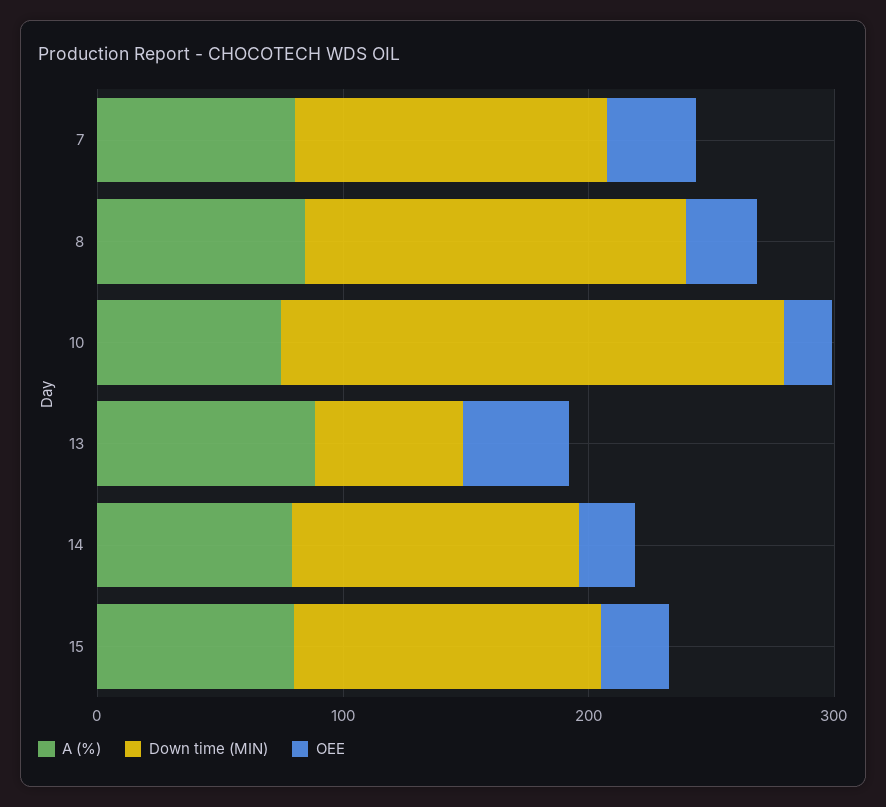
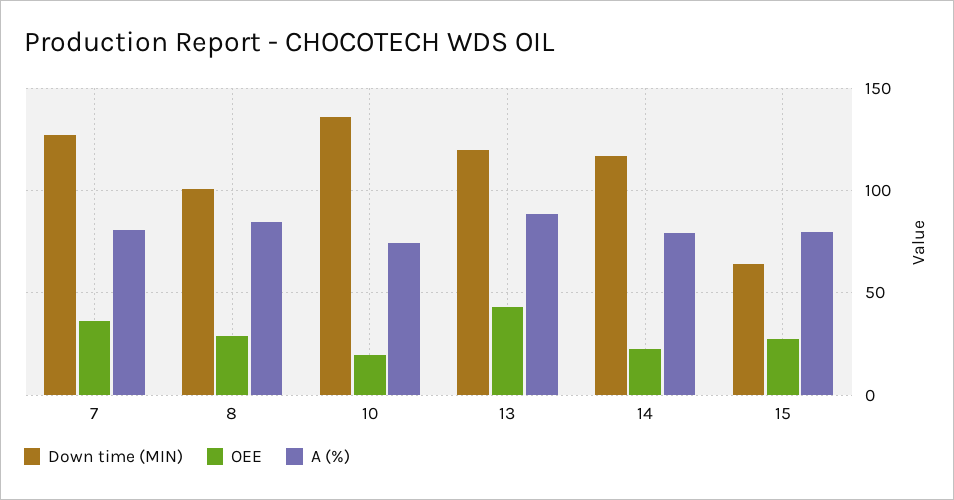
  {
    "A (%)": {
      "7": 80,
      "8": 85,
      "10": 75,
      "13": 90,
      "14": 80,
      "15": 80
    },
    "Down time (MIN)": {
      "7": 125,
-     "8": 160,
+     "8": 100,
-     "10": 200,
+     "10": 135,
-     "13": 60,
+     "13": 120,
      "14": 115,
-     "15": 120
+     "15": 65
    },
    "OEE": {
      "7": 35,
      "8": 30,
      "10": 20,
      "13": 45,
      "14": 25,
      "15": 30
    }
  }

